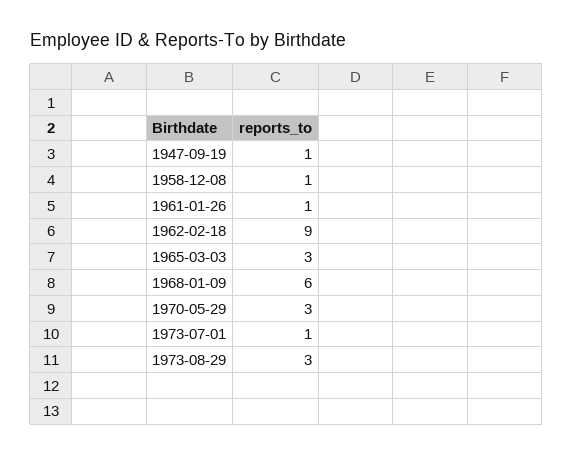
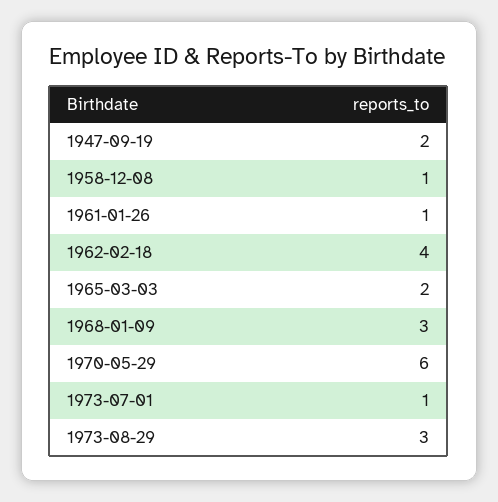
  {
-   "1947-09-19": 1,
+   "1947-09-19": 2,
    "1958-12-08": 1,
    "1961-01-26": 1,
-   "1962-02-18": 9,
+   "1962-02-18": 4,
-   "1965-03-03": 3,
+   "1965-03-03": 2,
-   "1968-01-09": 6,
+   "1968-01-09": 3,
-   "1970-05-29": 3,
+   "1970-05-29": 6,
    "1973-07-01": 1,
    "1973-08-29": 3
  }

